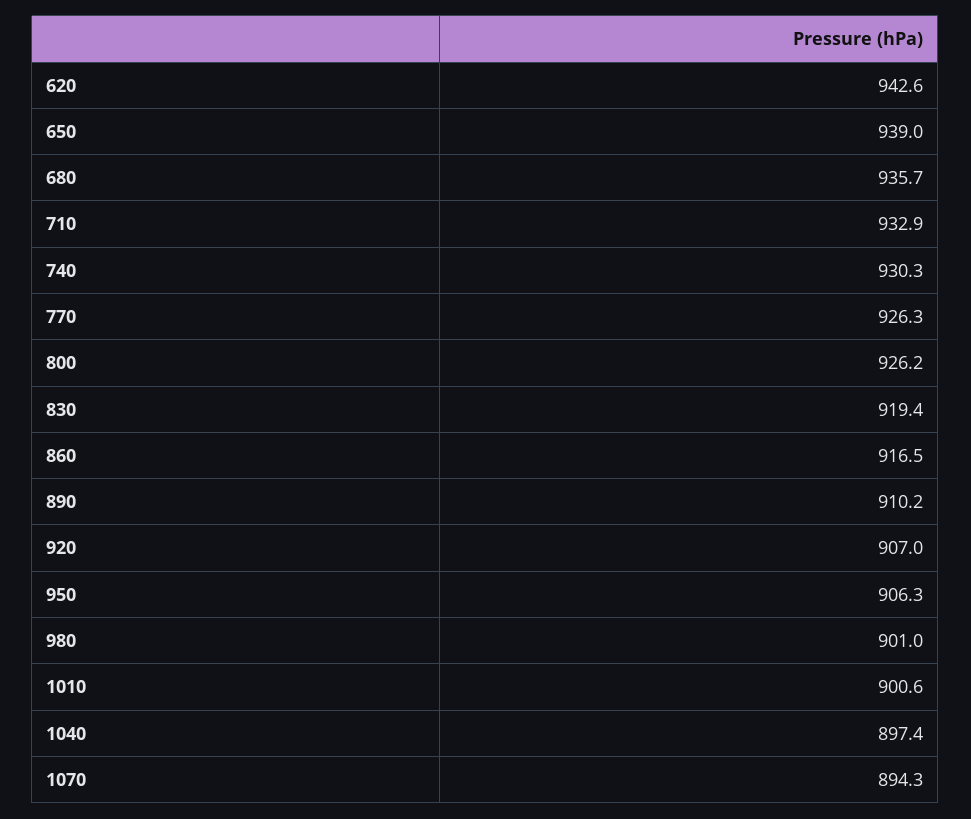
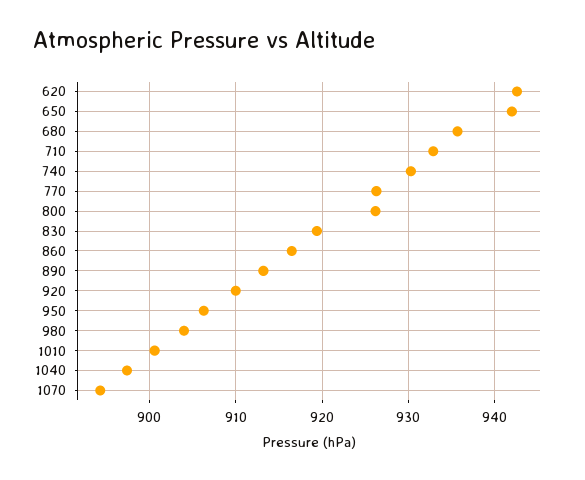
  {
    "620": 942.6,
-   "650": 939,
+   "650": 942,
    "680": 935.7,
    "710": 932.9,
    "740": 930.3,
    "770": 926.3,
    "800": 926.2,
    "830": 919.4,
    "860": 916.5,
-   "890": 910.2,
+   "890": 913,
-   "920": 907,
+   "920": 910,
    "950": 906.3,
-   "980": 901,
+   "980": 904,
    "1010": 900.6,
    "1040": 897.4,
    "1070": 894.3
  }

